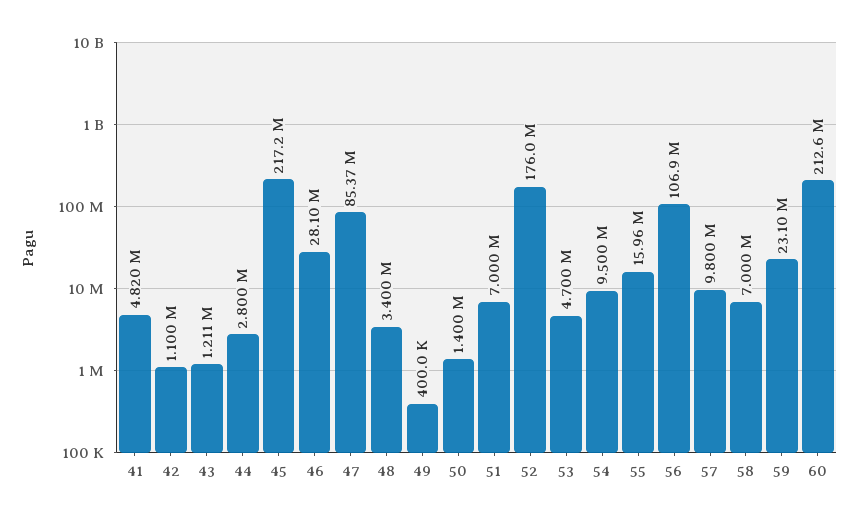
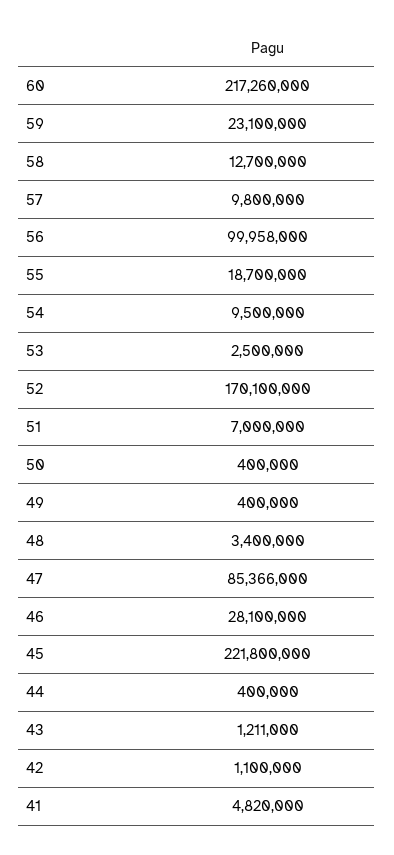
  {
    "41": 4820000,
    "42": 1100000,
    "43": 1211000,
-   "44": 2800000,
+   "44": 400000,
-   "45": 217200000,
+   "45": 221800000,
    "46": 28100000,
    "47": 85366000,
    "48": 3400000,
    "49": 400000,
-   "50": 1400000,
+   "50": 400000,
    "51": 7000000,
-   "52": 176000000,
+   "52": 170100000,
-   "53": 4700000,
+   "53": 2500000,
    "54": 9500000,
-   "55": 15960000,
+   "55": 18700000,
-   "56": 106900000,
+   "56": 99958000,
    "57": 9800000,
-   "58": 7000000,
+   "58": 12700000,
    "59": 23100000,
-   "60": 212600000
+   "60": 217260000
  }

